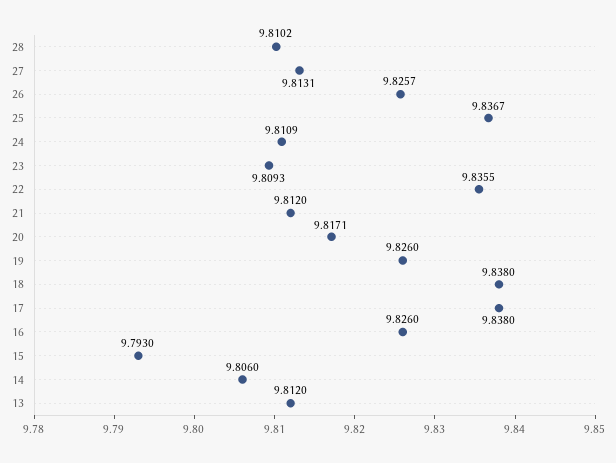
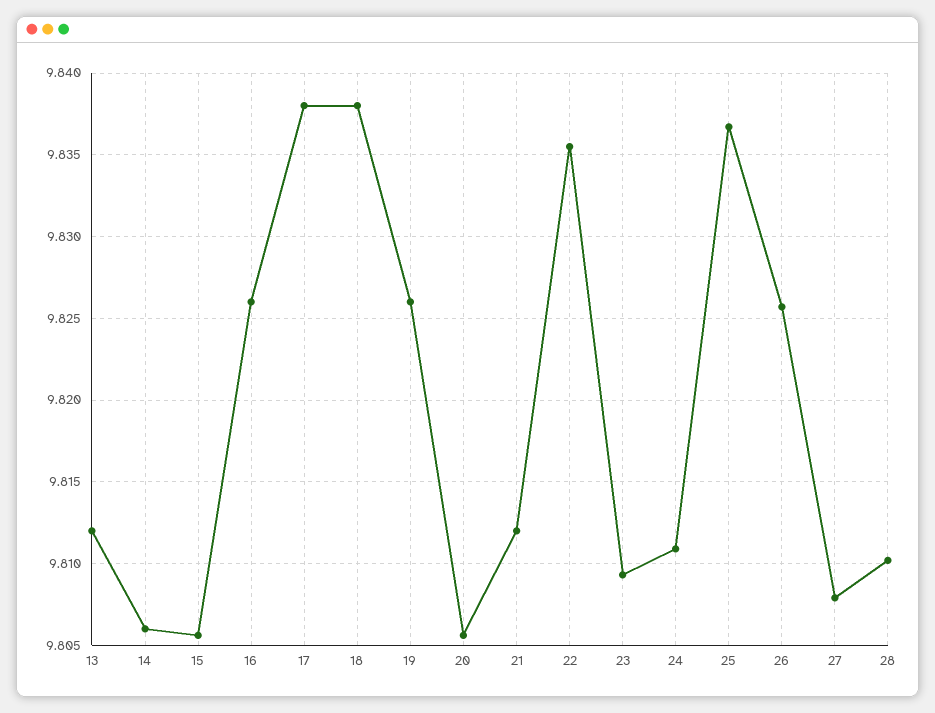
  {
    "28": 9.8102,
-   "27": 9.8131,
+   "27": 9.808,
    "26": 9.8257,
    "25": 9.8367,
    "24": 9.8109,
    "23": 9.8093,
    "22": 9.8355,
    "21": 9.812,
-   "20": 9.8171,
+   "20": 9.8055,
    "19": 9.826,
    "18": 9.838,
    "17": 9.838,
    "16": 9.826,
-   "15": 9.793,
+   "15": 9.8055,
    "14": 9.806,
    "13": 9.812
  }

